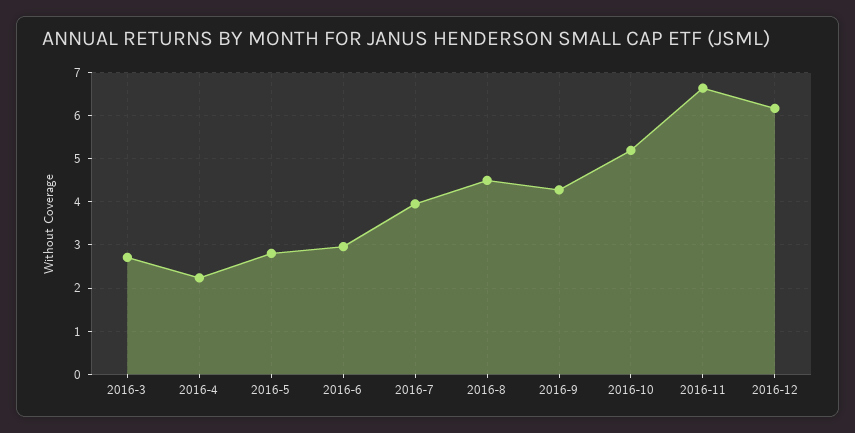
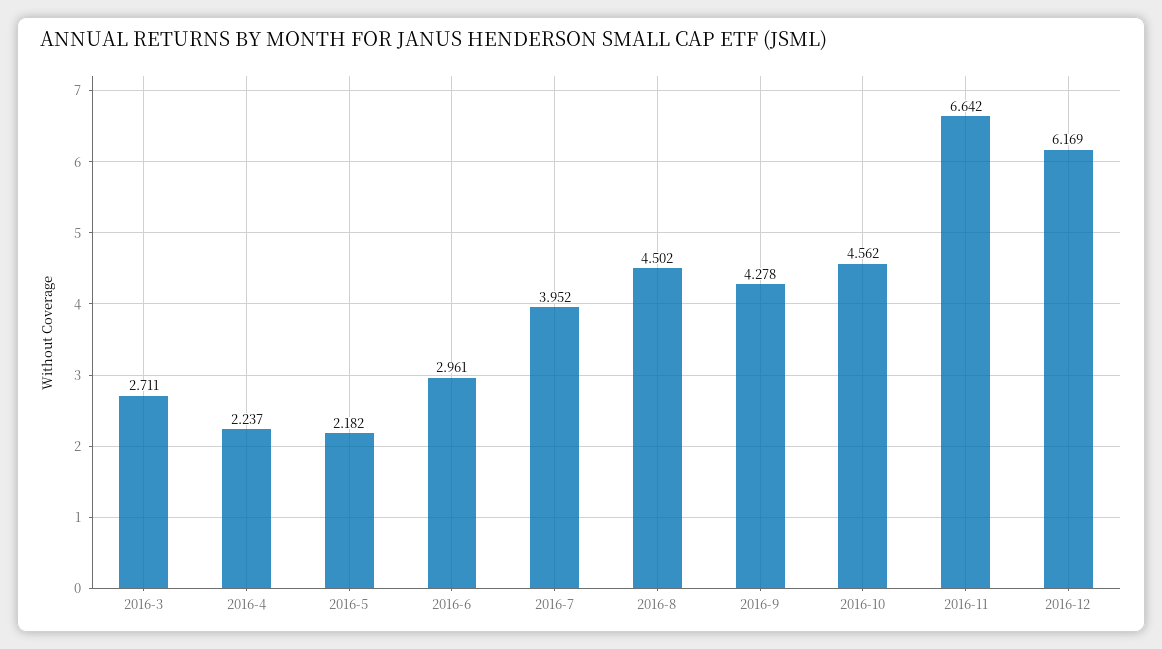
  {
    "2016-3": 2.711,
    "2016-4": 2.237,
-   "2016-5": 2.8,
+   "2016-5": 2.182,
    "2016-6": 2.961,
    "2016-7": 3.952,
    "2016-8": 4.502,
    "2016-9": 4.278,
-   "2016-10": 5.2,
+   "2016-10": 4.562,
    "2016-11": 6.642,
    "2016-12": 6.169
  }

